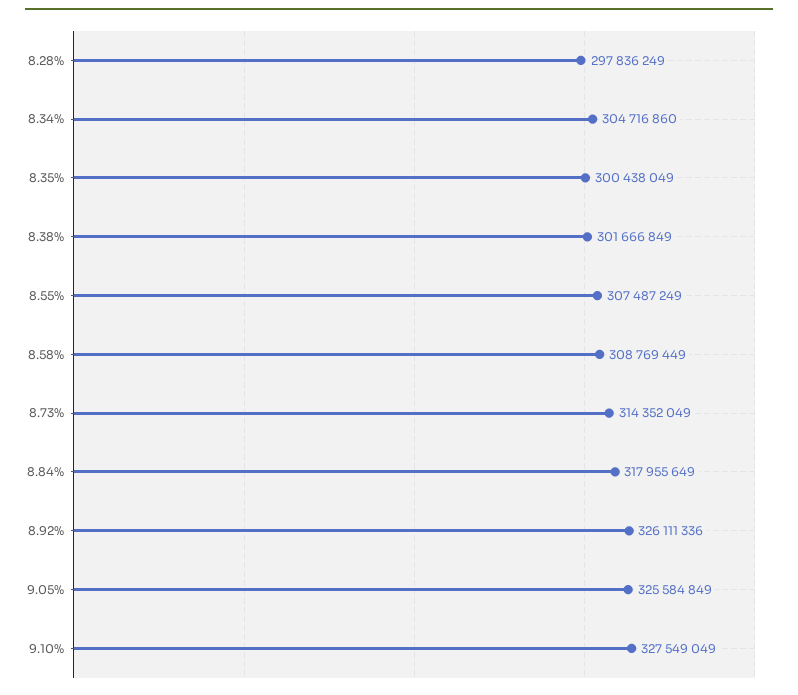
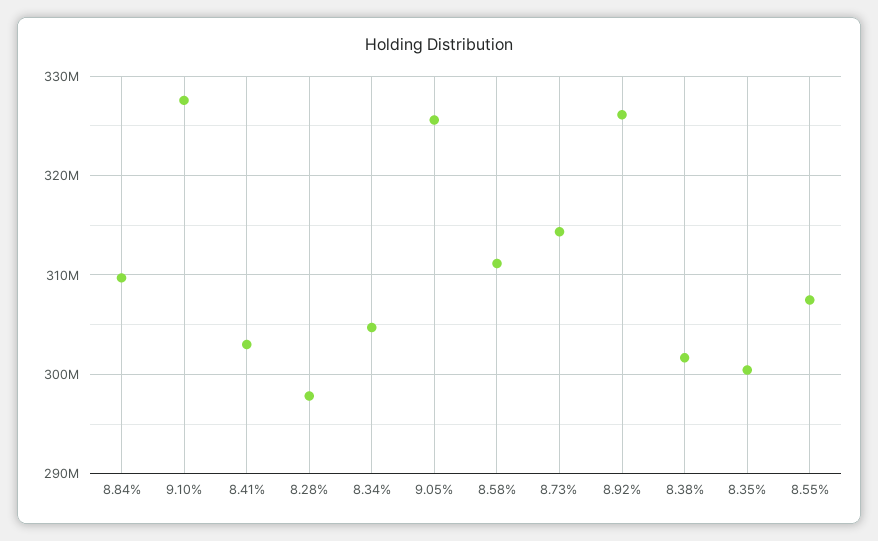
  {
    "8.28%": 297836249,
    "8.34%": 304716860,
    "8.35%": 300438049,
    "8.38%": 301666849,
    "8.55%": 307487249,
-   "8.58%": 308769449,
+   "8.58%": 311000000,
    "8.73%": 314352049,
-   "8.84%": 317955649,
+   "8.84%": 310000000,
    "8.92%": 326111336,
    "9.05%": 325584849,
-   "9.10%": 327549049
+   "9.10%": 327549049,
+   "8.41%": 303000000
  }

